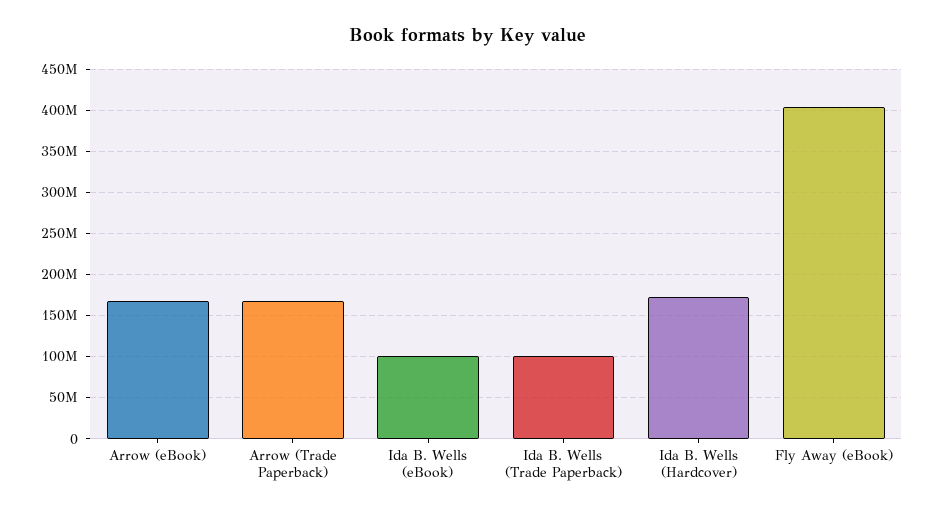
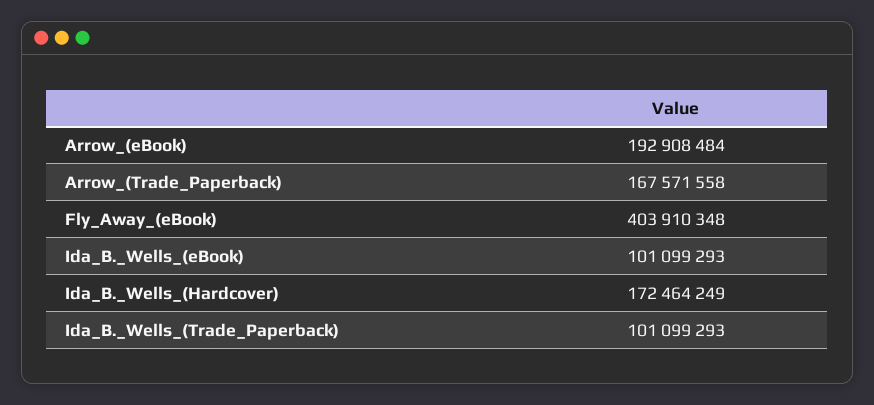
  {
-   "Arrow (eBook)": 170000000,
+   "Arrow (eBook)": 192908484,
    "Arrow (Trade Paperback)": 167571558,
    "Ida B. Wells (eBook)": 101099293,
    "Ida B. Wells (Trade Paperback)": 101099293,
    "Ida B. Wells (Hardcover)": 172464249,
    "Fly Away (eBook)": 403910348
  }

